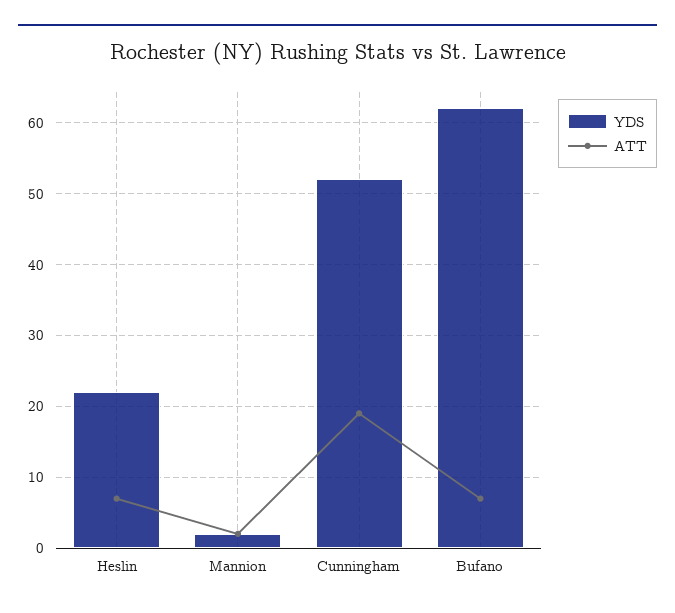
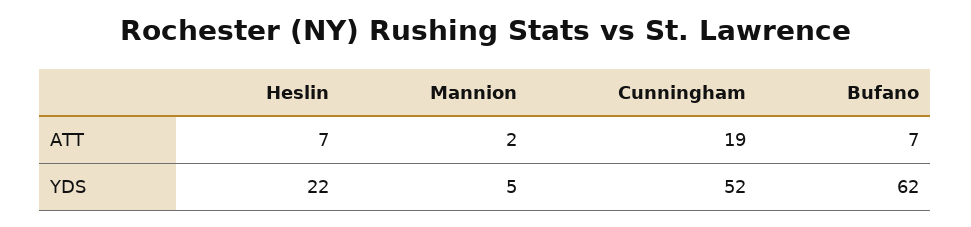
  {
    "YDS": {
      "Heslin": 22,
-     "Mannion": 2,
+     "Mannion": 5,
      "Cunningham": 52,
      "Bufano": 62
    },
    "ATT": {
      "Heslin": 7,
      "Mannion": 2,
      "Cunningham": 19,
      "Bufano": 7
    }
  }

